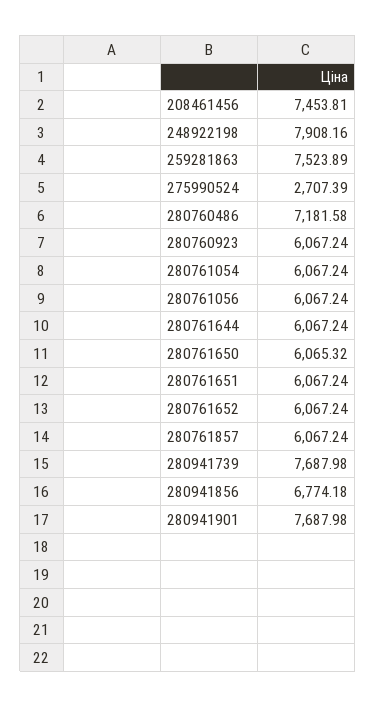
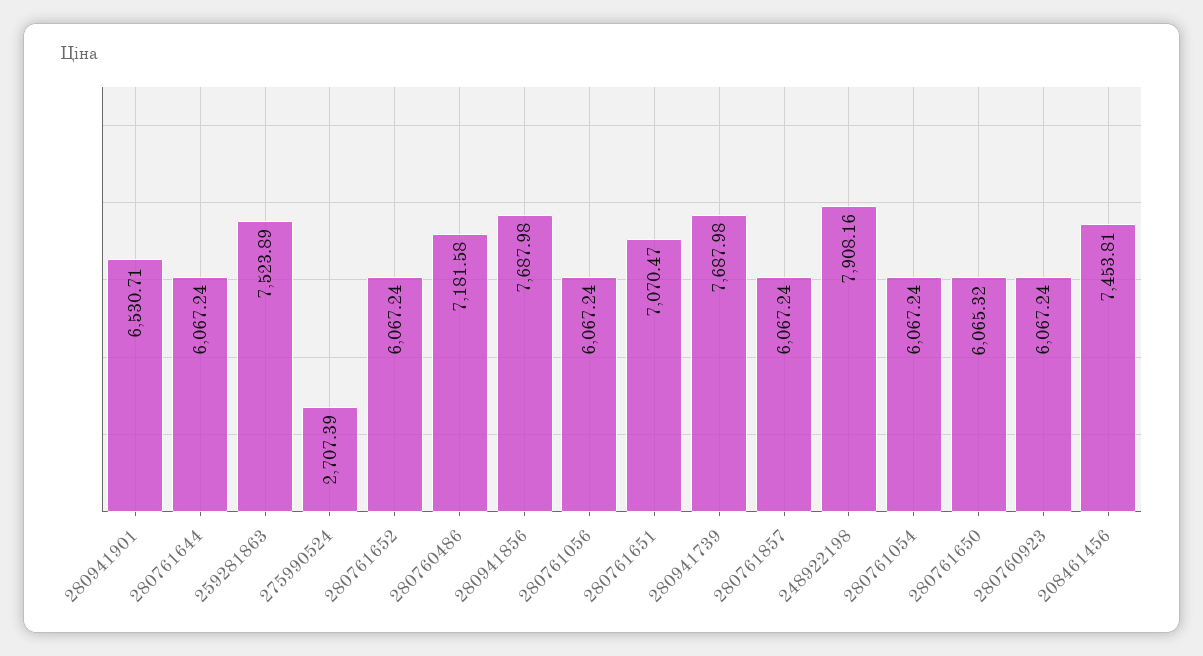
  {
    "208461456": 7453.81,
    "248922198": 7908.16,
    "259281863": 7523.89,
    "275990524": 2707.39,
    "280760486": 7181.58,
    "280760923": 6067.24,
    "280761054": 6067.24,
    "280761056": 6067.24,
    "280761644": 6067.24,
    "280761650": 6065.32,
-   "280761651": 6067.24,
+   "280761651": 7070.47,
    "280761652": 6067.24,
    "280761857": 6067.24,
    "280941739": 7687.98,
-   "280941856": 6774.18,
+   "280941856": 7687.98,
-   "280941901": 7687.98
+   "280941901": 6530.71
  }

